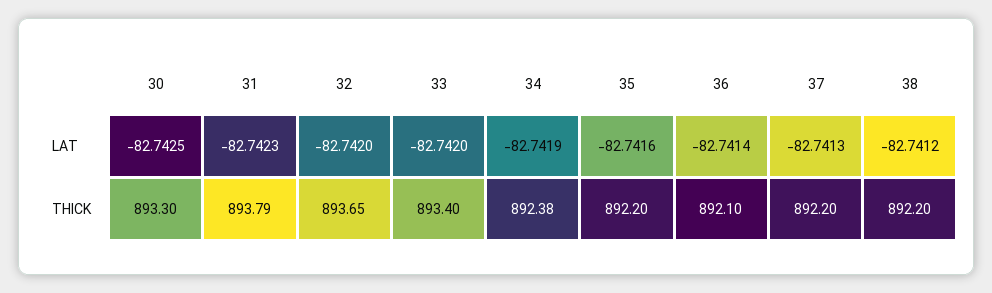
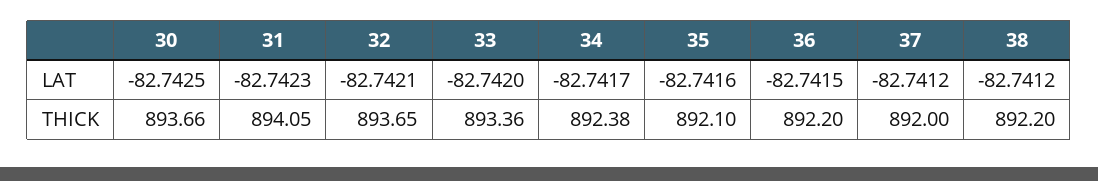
  {
    "30": {
      "LAT": -82.7425,
-     "THICK": 893.3
+     "THICK": 893.66
    },
    "31": {
      "LAT": -82.7423,
-     "THICK": 893.79
+     "THICK": 894.05
    },
    "32": {
-     "LAT": -82.742,
+     "LAT": -82.7421,
      "THICK": 893.65
    },
    "33": {
      "LAT": -82.742,
-     "THICK": 893.4
+     "THICK": 893.36
    },
    "34": {
-     "LAT": -82.7419,
+     "LAT": -82.7417,
      "THICK": 892.38
    },
    "35": {
      "LAT": -82.7416,
-     "THICK": 892.2
+     "THICK": 892.1
    },
    "36": {
-     "LAT": -82.7414,
+     "LAT": -82.7415,
-     "THICK": 892.1
+     "THICK": 892.2
    },
    "37": {
-     "LAT": -82.7413,
+     "LAT": -82.7412,
-     "THICK": 892.2
+     "THICK": 892
    },
    "38": {
      "LAT": -82.7412,
      "THICK": 892.2
    }
  }

